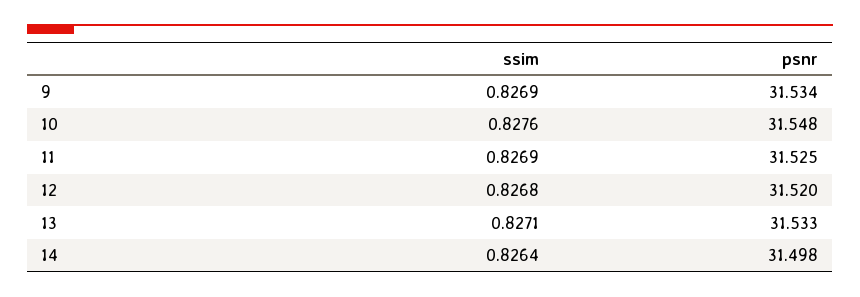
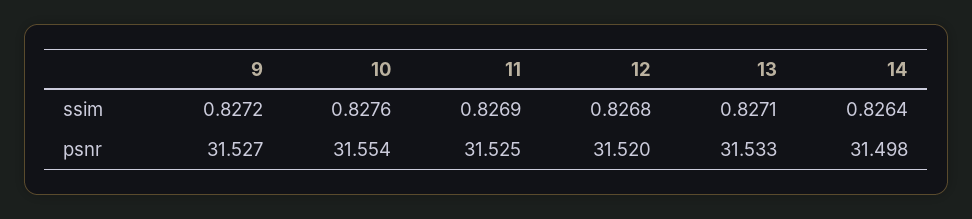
  {
    "ssim": {
-     "9": 0.8269,
+     "9": 0.8272,
      "10": 0.8276,
      "11": 0.8269,
      "12": 0.8268,
      "13": 0.8271,
      "14": 0.8264
    },
    "psnr": {
-     "9": 31.534,
+     "9": 31.527,
-     "10": 31.548,
+     "10": 31.554,
      "11": 31.525,
      "12": 31.52,
      "13": 31.533,
      "14": 31.498
    }
  }

